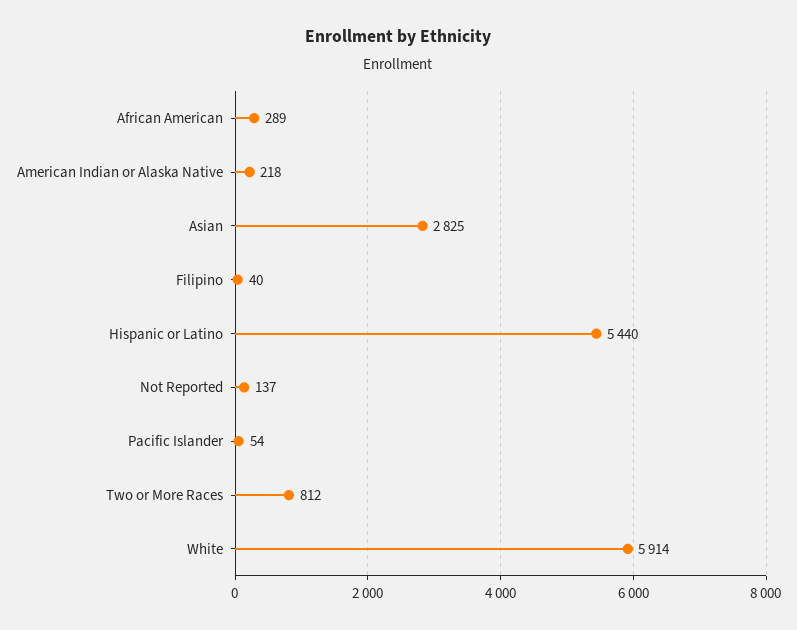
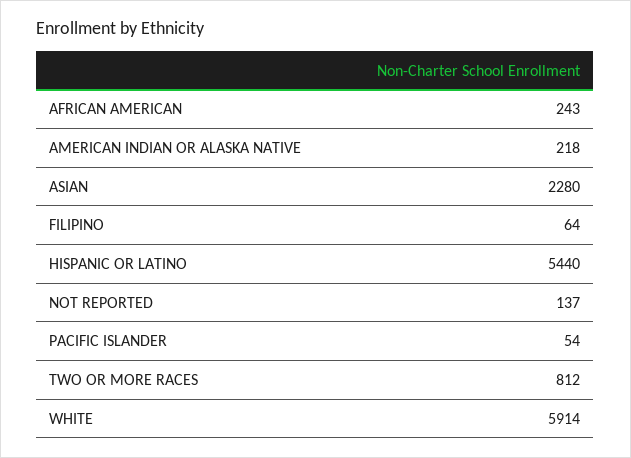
  {
-   "African American": 289,
+   "African American": 243,
    "American Indian or Alaska Native": 218,
-   "Asian": 2825,
+   "Asian": 2280,
-   "Filipino": 40,
+   "Filipino": 64,
    "Hispanic or Latino": 5440,
    "Not Reported": 137,
    "Pacific Islander": 54,
    "Two or More Races": 812,
    "White": 5914
  }

